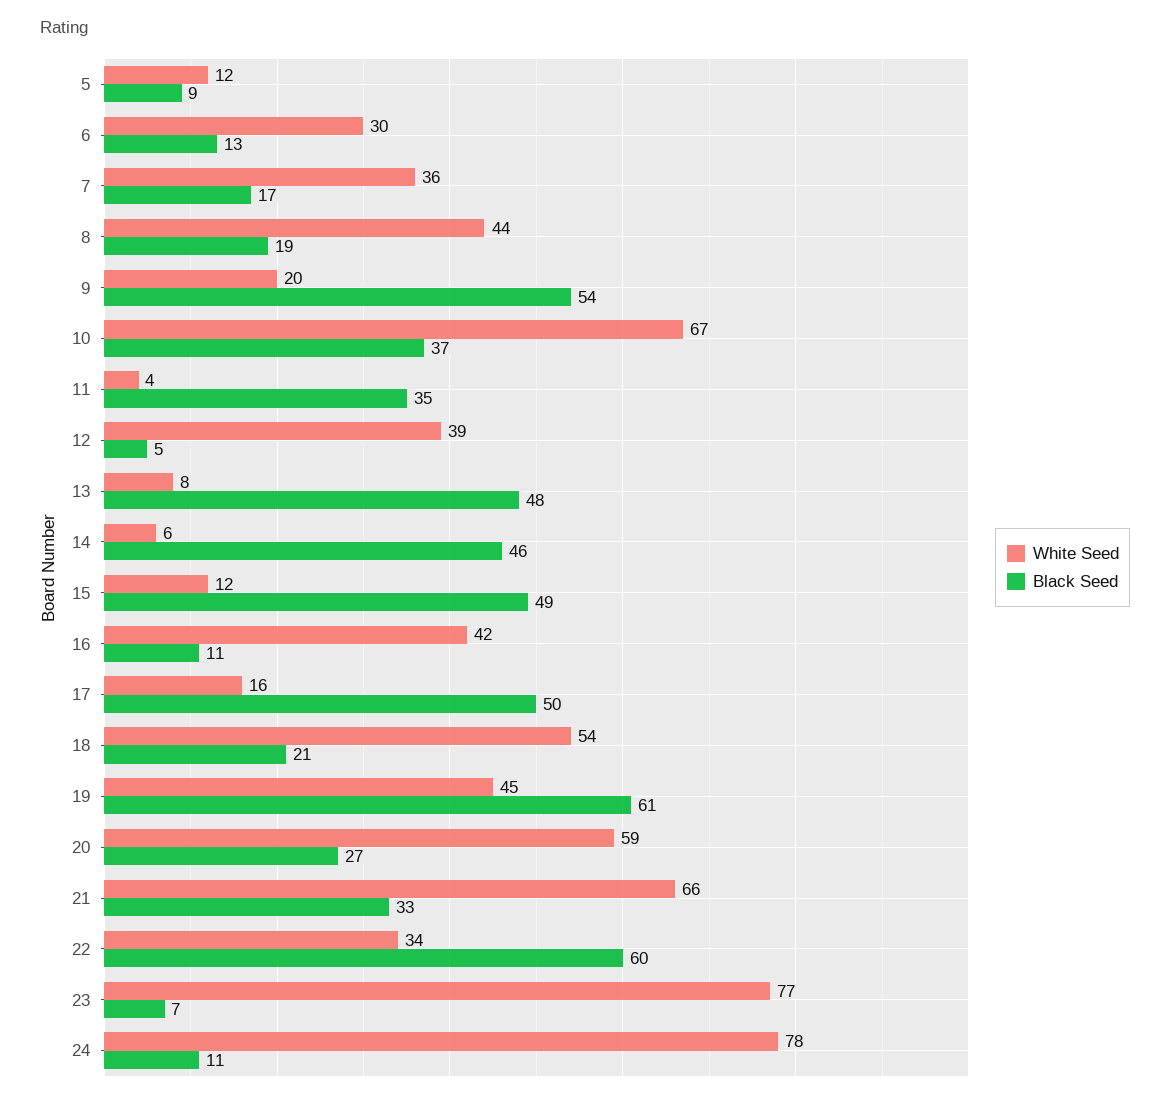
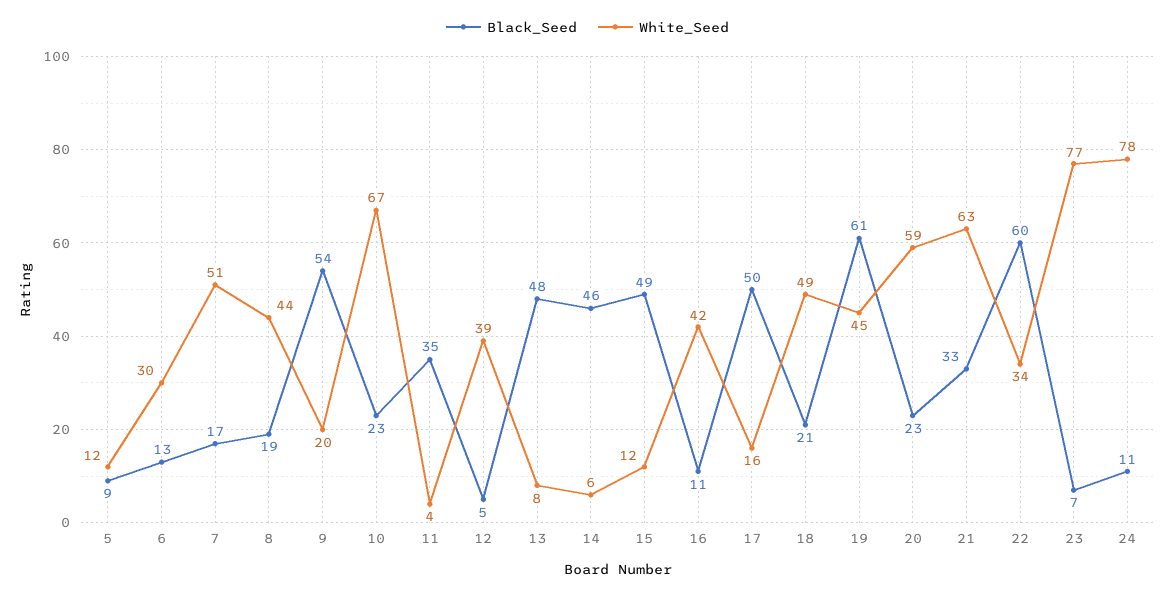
  {
    "White Seed": {
      "5": 12,
      "6": 30,
-     "7": 36,
+     "7": 51,
      "8": 44,
      "9": 20,
      "10": 67,
      "11": 4,
      "12": 39,
      "13": 8,
      "14": 6,
      "15": 12,
      "16": 42,
      "17": 16,
-     "18": 54,
+     "18": 49,
      "19": 45,
      "20": 59,
-     "21": 66,
+     "21": 63,
      "22": 34,
      "23": 77,
      "24": 78
    },
    "Black Seed": {
      "5": 9,
      "6": 13,
      "7": 17,
      "8": 19,
      "9": 54,
-     "10": 37,
+     "10": 23,
      "11": 35,
      "12": 5,
      "13": 48,
      "14": 46,
      "15": 49,
      "16": 11,
      "17": 50,
      "18": 21,
      "19": 61,
-     "20": 27,
+     "20": 23,
      "21": 33,
      "22": 60,
      "23": 7,
      "24": 11
    }
  }

